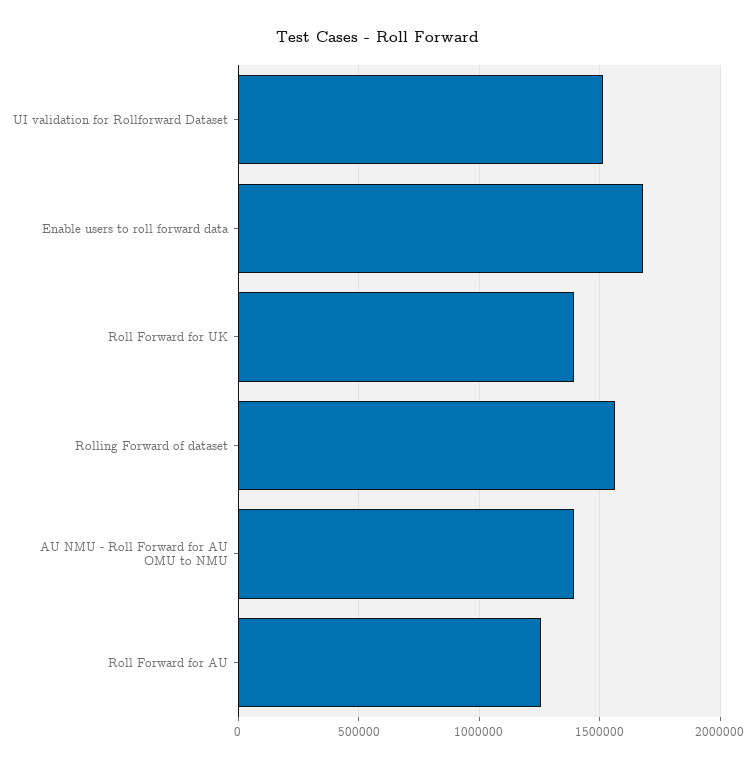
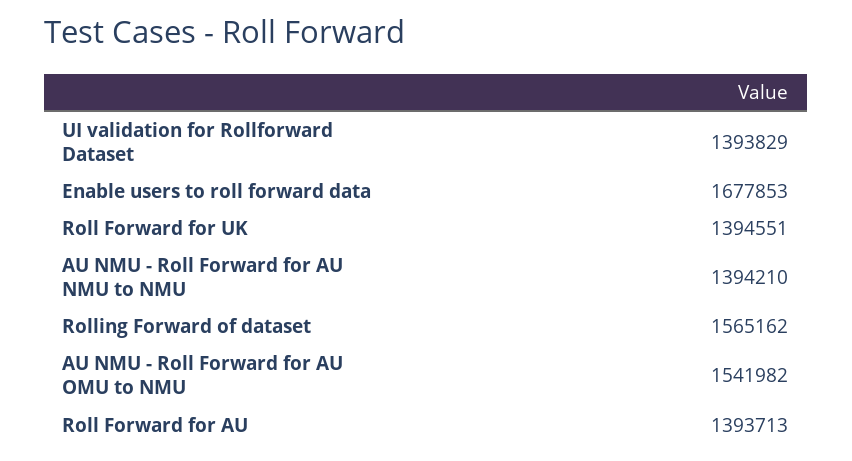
  {
-   "UI validation for Rollforward Dataset": 1500000,
+   "UI validation for Rollforward Dataset": 1393829,
    "Enable users to roll forward data": 1677853,
    "Roll Forward for UK": 1394551,
    "Rolling Forward of dataset": 1565162,
-   "AU NMU - Roll Forward for AU OMU to NMU": 1400000,
+   "AU NMU - Roll Forward for AU OMU to NMU": 1541982,
-   "Roll Forward for AU": 1250000
+   "Roll Forward for AU": 1393713,
+   "AU NMU - Roll Forward for AU NMU to NMU": 1394210
  }

